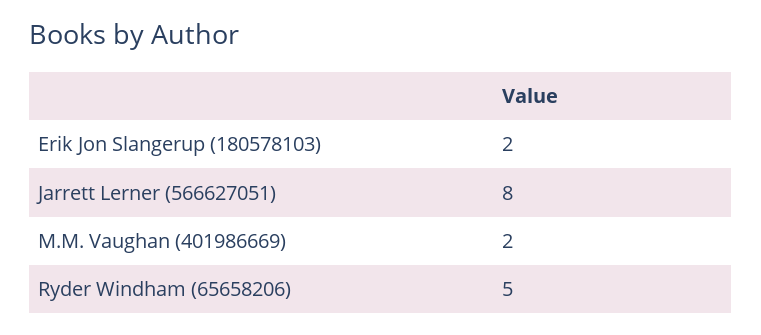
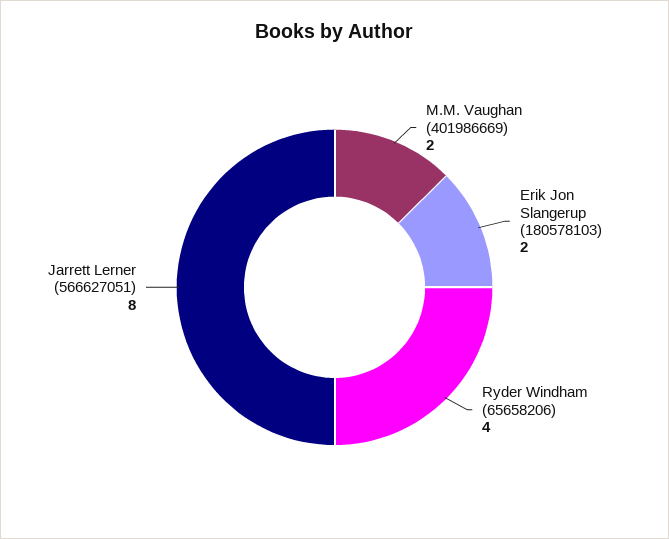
  {
    "Erik Jon Slangerup (180578103)": 2,
    "Jarrett Lerner (566627051)": 8,
    "M.M. Vaughan (401986669)": 2,
-   "Ryder Windham (65658206)": 5
+   "Ryder Windham (65658206)": 4
  }

